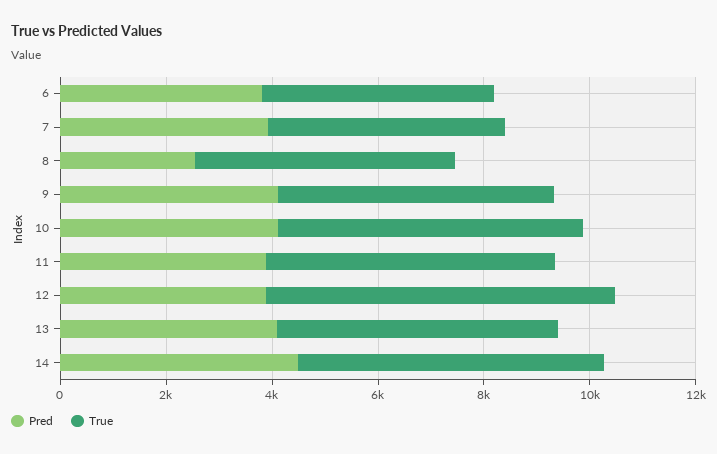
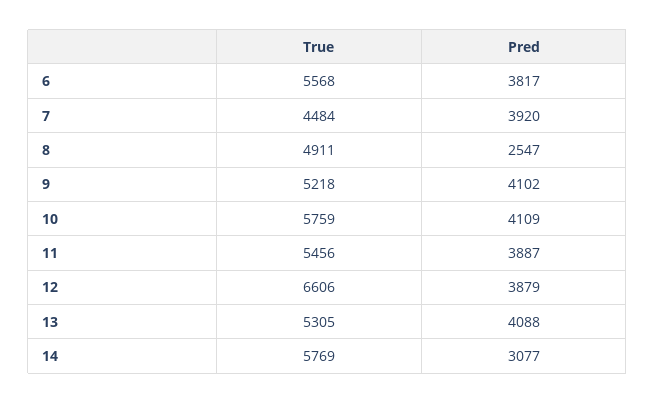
  {
    "Pred": {
      "6": 3817,
      "7": 3920,
      "8": 2547,
      "9": 4102,
      "10": 4109,
      "11": 3887,
      "12": 3879,
      "13": 4088,
-     "14": 4500
+     "14": 3077
    },
    "True": {
-     "6": 4500,
+     "6": 5568,
      "7": 4484,
      "8": 4911,
      "9": 5218,
      "10": 5759,
      "11": 5456,
      "12": 6606,
      "13": 5305,
      "14": 5769
    }
  }

